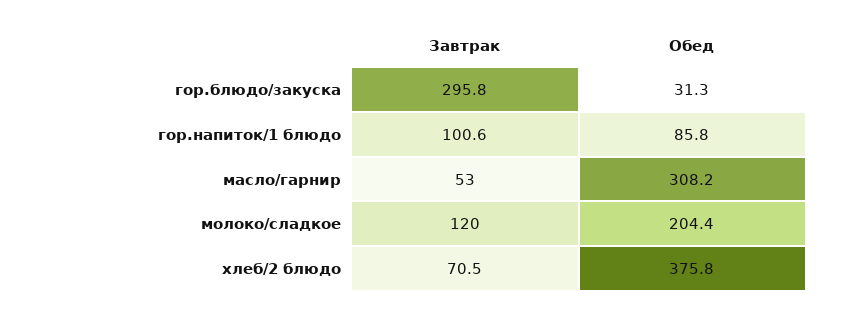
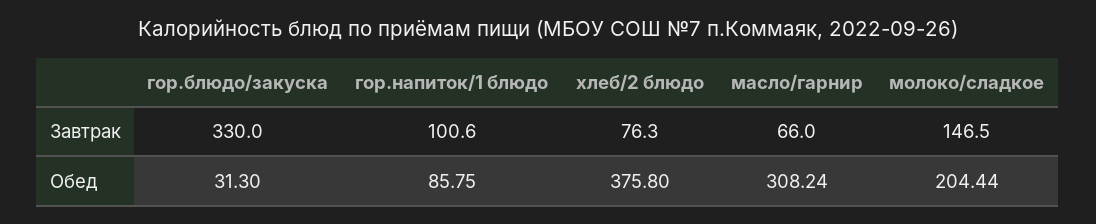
  {
    "Завтрак": {
-     "гор.блюдо/закуска": 295.8,
+     "гор.блюдо/закуска": 330,
      "гор.напиток/1 блюдо": 100.6,
-     "масло/гарнир": 53,
+     "масло/гарнир": 66,
-     "молоко/сладкое": 120,
+     "молоко/сладкое": 146.5,
-     "хлеб/2 блюдо": 70.5
+     "хлеб/2 блюдо": 76.3
    },
    "Обед": {
      "гор.блюдо/закуска": 31.3,
      "гор.напиток/1 блюдо": 85.75,
      "масло/гарнир": 308.24,
      "молоко/сладкое": 204.44,
      "хлеб/2 блюдо": 375.8
    }
  }

